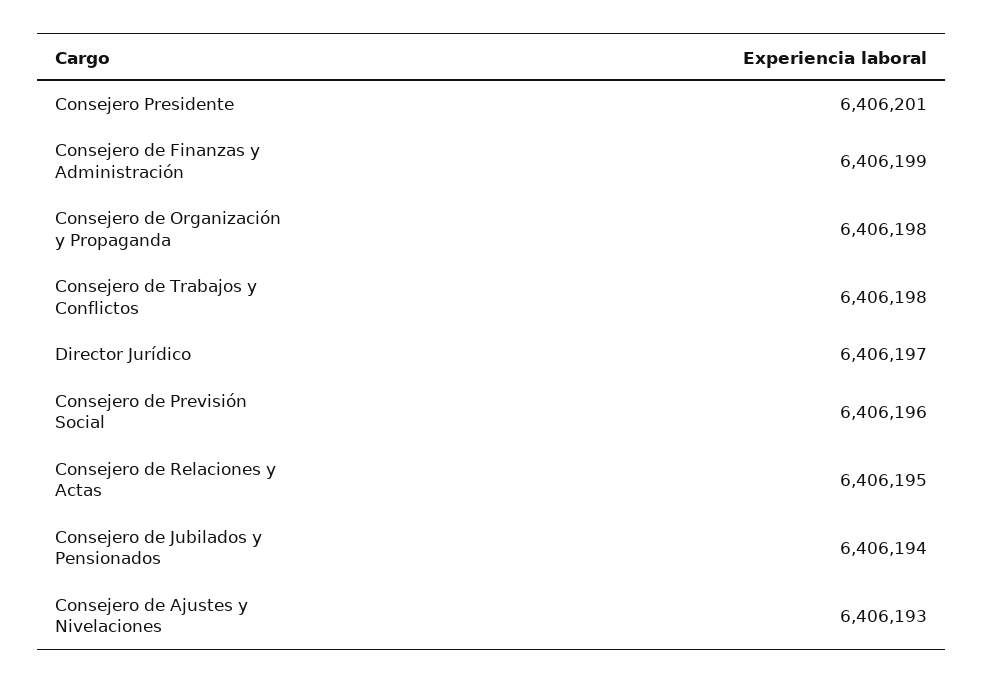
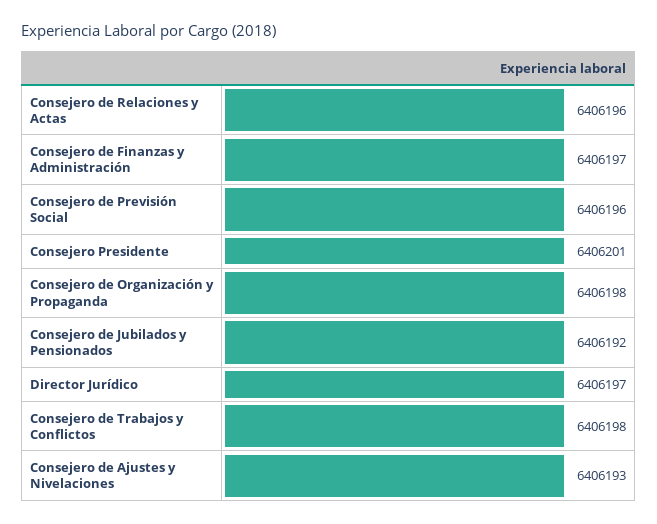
  {
    "Consejero Presidente": 6406201,
-   "Consejero de Finanzas y Administración": 6406199,
+   "Consejero de Finanzas y Administración": 6406197,
    "Consejero de Organización y Propaganda": 6406198,
    "Consejero de Trabajos y Conflictos": 6406198,
    "Director Jurídico": 6406197,
    "Consejero de Previsión Social": 6406196,
-   "Consejero de Relaciones y Actas": 6406195,
+   "Consejero de Relaciones y Actas": 6406196,
-   "Consejero de Jubilados y Pensionados": 6406194,
+   "Consejero de Jubilados y Pensionados": 6406192,
    "Consejero de Ajustes y Nivelaciones": 6406193
  }

